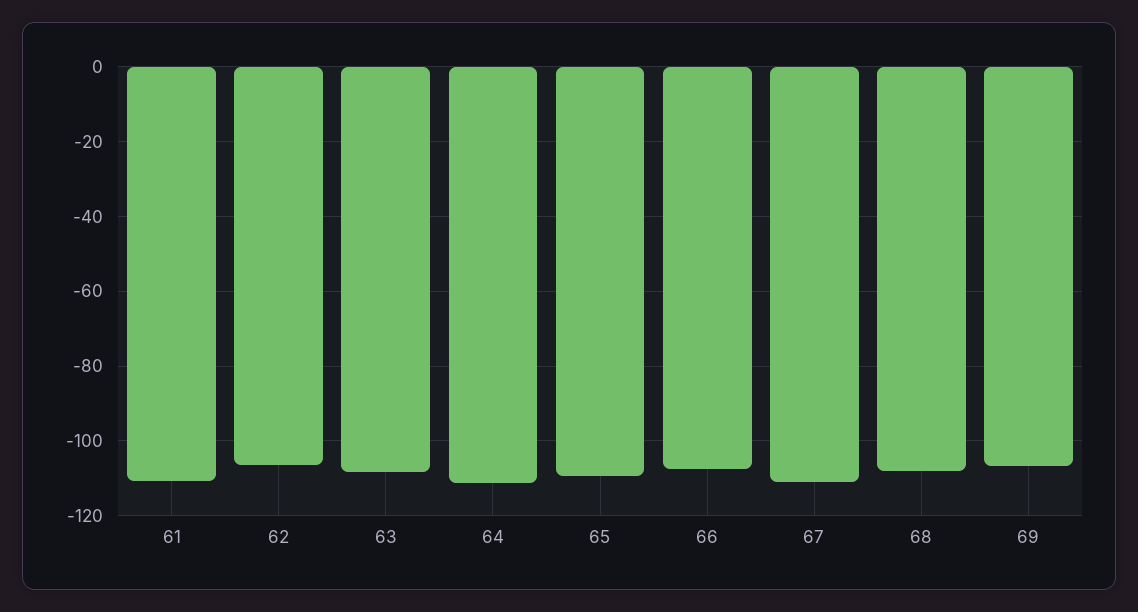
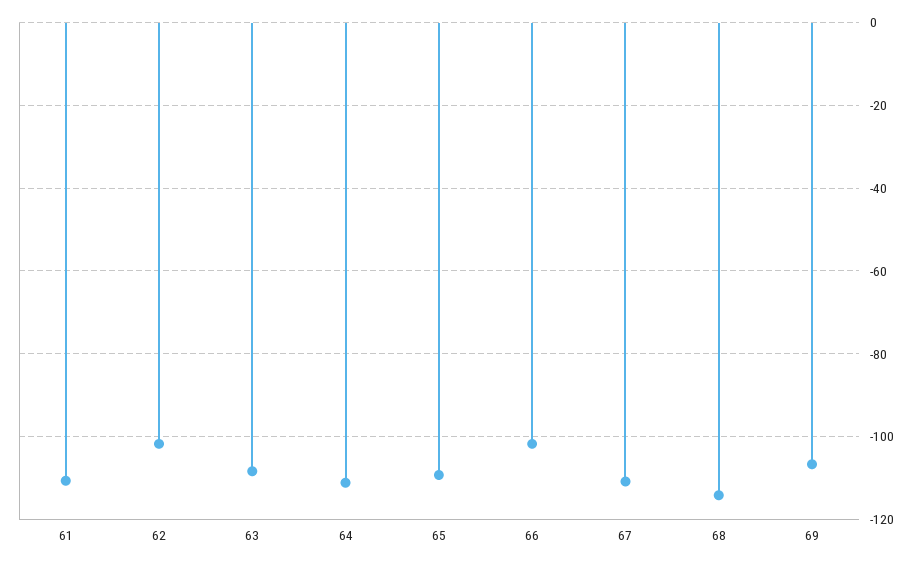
  {
    "61": -110,
-   "62": -106,
+   "62": -102,
    "63": -108,
    "64": -112,
    "65": -110,
-   "66": -108,
+   "66": -102,
    "67": -110,
-   "68": -108,
+   "68": -114,
    "69": -106
  }

